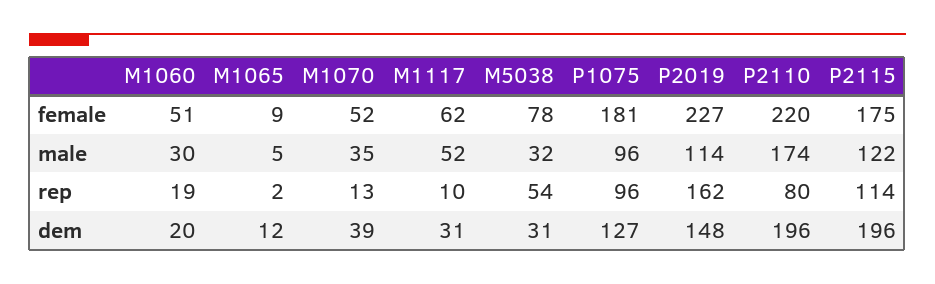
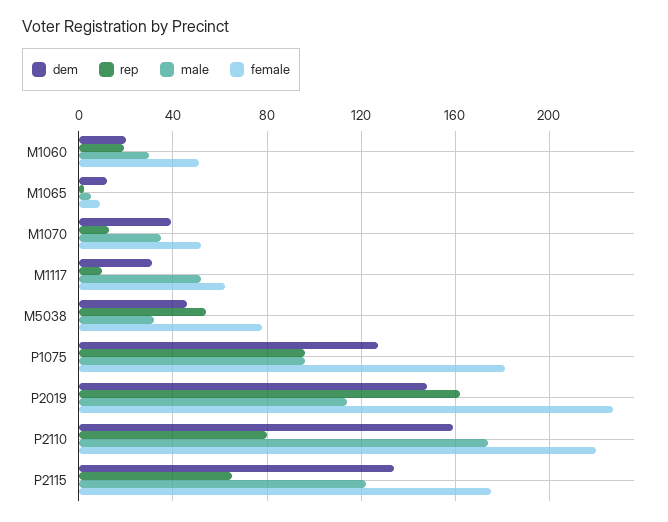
  {
    "female": {
      "M1060": 51,
      "M1065": 9,
      "M1070": 52,
      "M1117": 62,
      "M5038": 78,
      "P1075": 181,
      "P2019": 227,
      "P2110": 220,
      "P2115": 175
    },
    "male": {
      "M1060": 30,
      "M1065": 5,
      "M1070": 35,
      "M1117": 52,
      "M5038": 32,
      "P1075": 96,
      "P2019": 114,
      "P2110": 174,
      "P2115": 122
    },
    "rep": {
      "M1060": 19,
      "M1065": 2,
      "M1070": 13,
      "M1117": 10,
      "M5038": 54,
      "P1075": 96,
      "P2019": 162,
      "P2110": 80,
-     "P2115": 114
+     "P2115": 65
    },
    "dem": {
      "M1060": 20,
      "M1065": 12,
      "M1070": 39,
      "M1117": 31,
-     "M5038": 31,
+     "M5038": 45,
      "P1075": 127,
      "P2019": 148,
-     "P2110": 196,
+     "P2110": 160,
-     "P2115": 196
+     "P2115": 135
    }
  }

